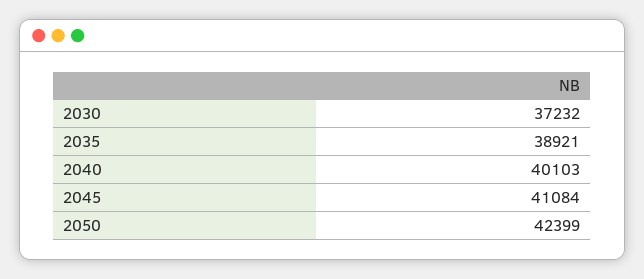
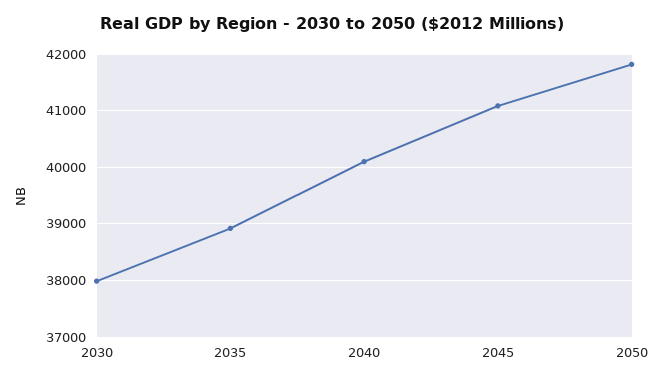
  {
-   "2030": 37232,
+   "2030": 38000,
    "2035": 38921,
    "2040": 40103,
    "2045": 41084,
-   "2050": 42399
+   "2050": 41800
  }

